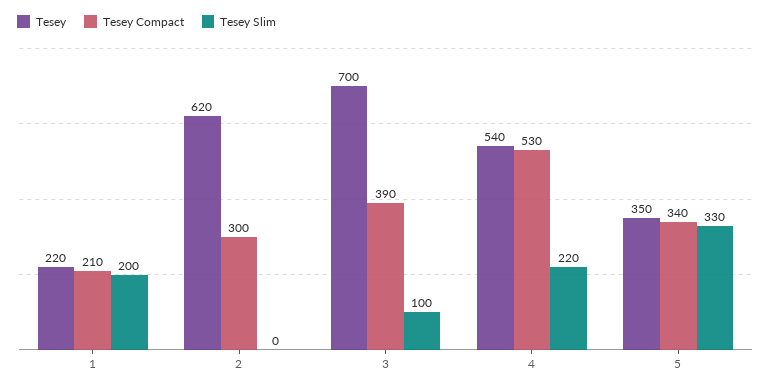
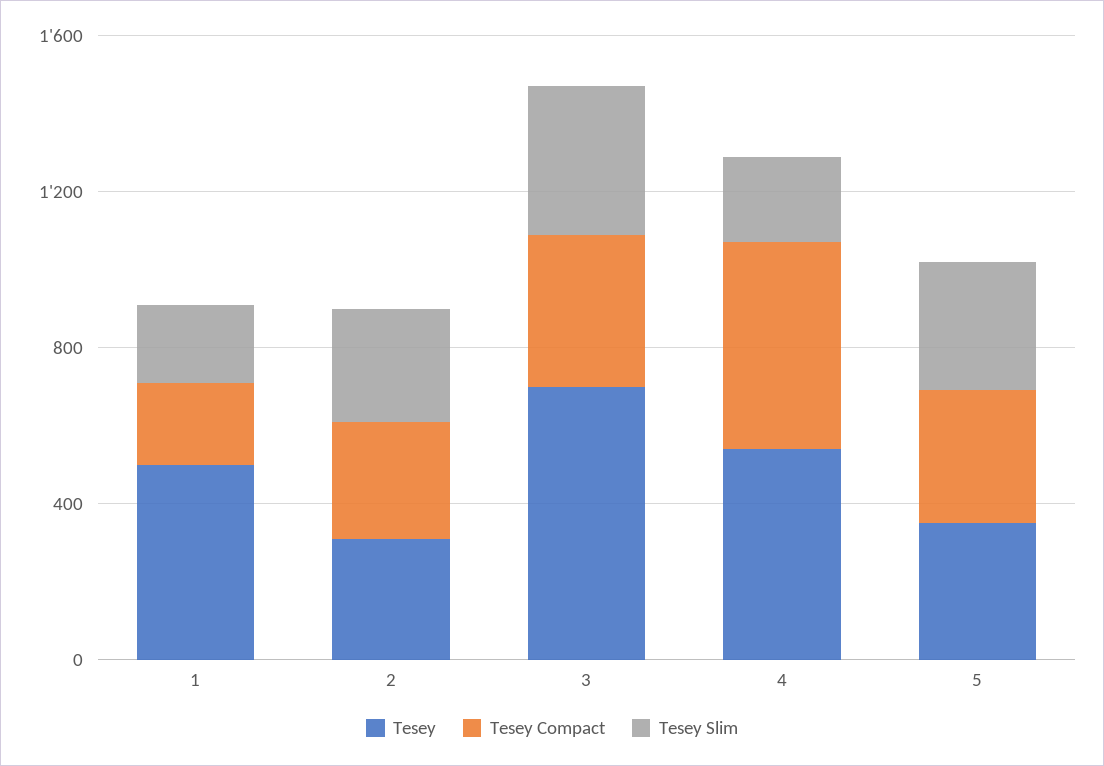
  {
    "Tesey": {
-     "1": 220,
+     "1": 500,
-     "2": 620,
+     "2": 300,
      "3": 700,
      "4": 540,
      "5": 350
    },
    "Tesey Compact": {
      "1": 210,
      "2": 300,
      "3": 390,
      "4": 530,
      "5": 340
    },
    "Tesey Slim": {
      "1": 200,
-     "2": 0,
+     "2": 300,
-     "3": 100,
+     "3": 400,
      "4": 220,
      "5": 330
    }
  }

